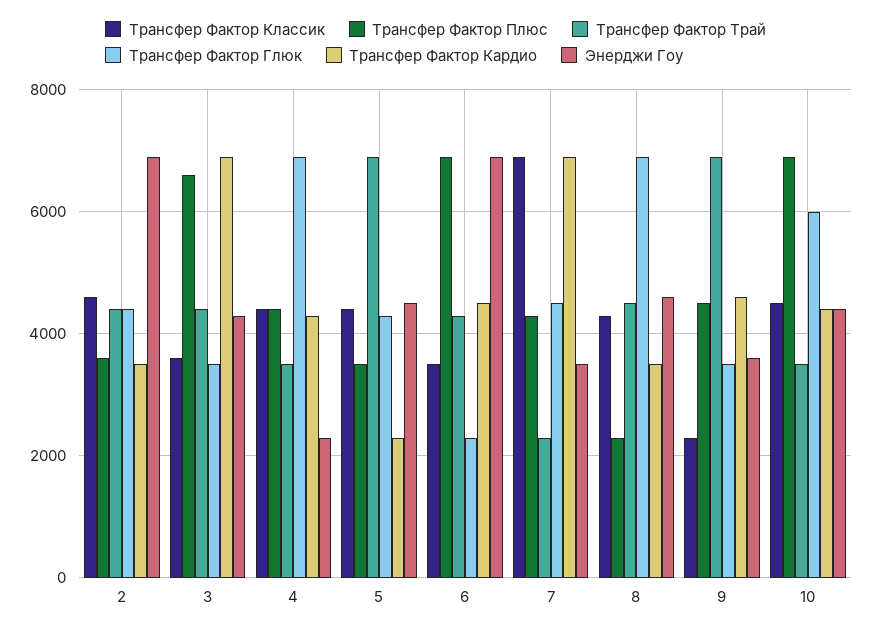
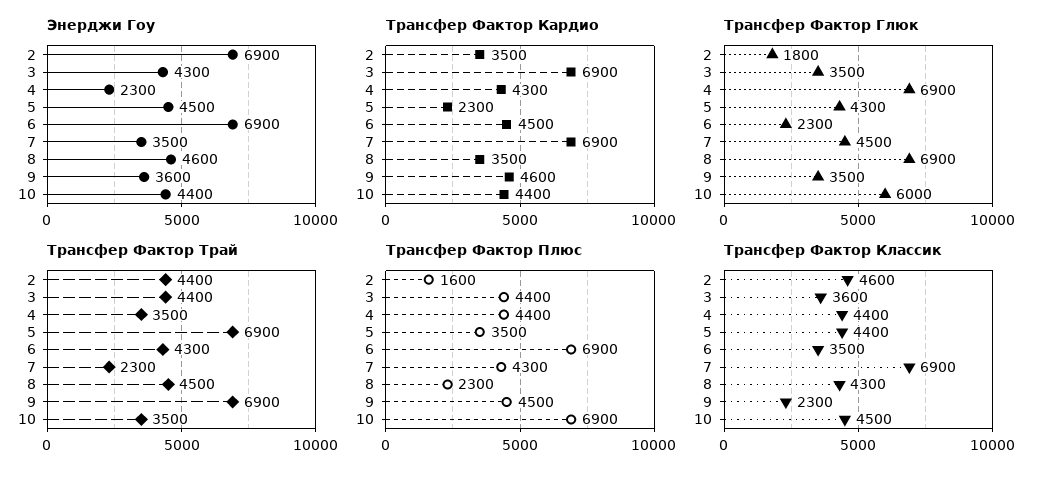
  {
    "Трансфер Фактор Классик": {
      "2": 4600,
      "3": 3600,
      "4": 4400,
      "5": 4400,
      "6": 3500,
      "7": 6900,
      "8": 4300,
      "9": 2300,
      "10": 4500
    },
    "Трансфер Фактор Плюс": {
-     "2": 3600,
+     "2": 1600,
-     "3": 6600,
+     "3": 4400,
      "4": 4400,
      "5": 3500,
      "6": 6900,
      "7": 4300,
      "8": 2300,
      "9": 4500,
      "10": 6900
    },
    "Трансфер Фактор Трай": {
      "2": 4400,
      "3": 4400,
      "4": 3500,
      "5": 6900,
      "6": 4300,
      "7": 2300,
      "8": 4500,
      "9": 6900,
      "10": 3500
    },
    "Трансфер Фактор Глюк": {
-     "2": 4400,
+     "2": 1800,
      "3": 3500,
      "4": 6900,
      "5": 4300,
      "6": 2300,
      "7": 4500,
      "8": 6900,
      "9": 3500,
      "10": 6000
    },
    "Трансфер Фактор Кардио": {
      "2": 3500,
      "3": 6900,
      "4": 4300,
      "5": 2300,
      "6": 4500,
      "7": 6900,
      "8": 3500,
      "9": 4600,
      "10": 4400
    },
    "Энерджи Гоу": {
      "2": 6900,
      "3": 4300,
      "4": 2300,
      "5": 4500,
      "6": 6900,
      "7": 3500,
      "8": 4600,
      "9": 3600,
      "10": 4400
    }
  }

